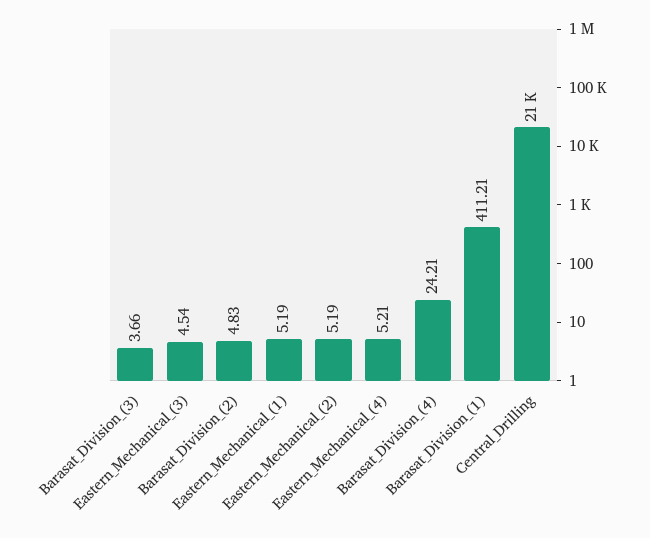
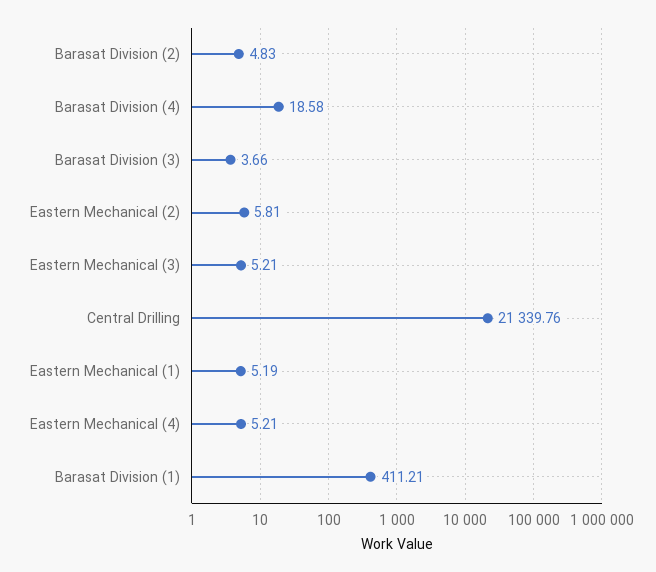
  {
    "Barasat_Division_(3)": 3.66,
-   "Eastern_Mechanical_(3)": 4.54,
+   "Eastern_Mechanical_(3)": 5.21,
    "Barasat_Division_(2)": 4.83,
    "Eastern_Mechanical_(1)": 5.19,
-   "Eastern_Mechanical_(2)": 5.19,
+   "Eastern_Mechanical_(2)": 5.81,
    "Eastern_Mechanical_(4)": 5.21,
-   "Barasat_Division_(4)": 24.21,
+   "Barasat_Division_(4)": 18.58,
    "Barasat_Division_(1)": 411.21,
    "Central_Drilling": 21339.76
  }

